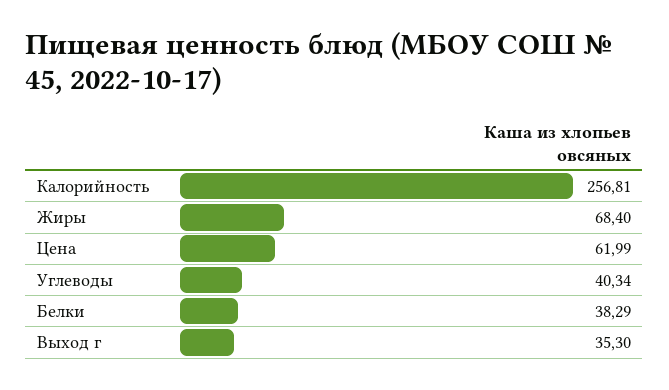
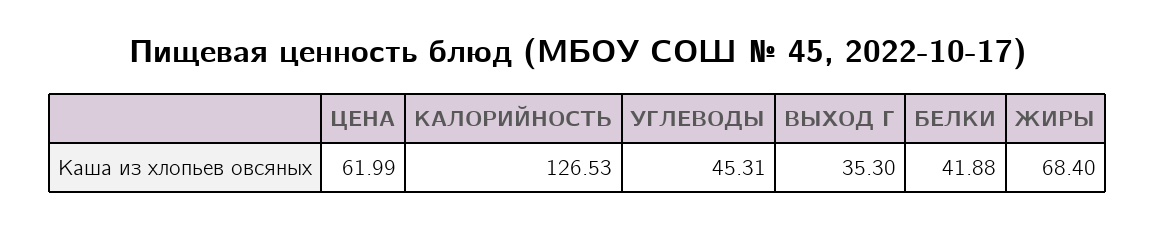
  {
-   "Калорийность": 256.81,
+   "Калорийность": 126.53,
    "Жиры": 68.4,
    "Цена": 61.99,
-   "Углеводы": 40.34,
+   "Углеводы": 45.31,
-   "Белки": 38.29,
+   "Белки": 41.88,
    "Выход г": 35.3
  }

